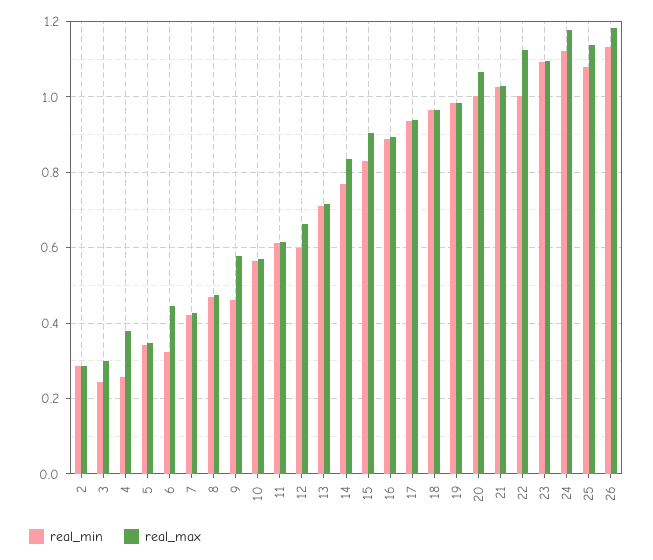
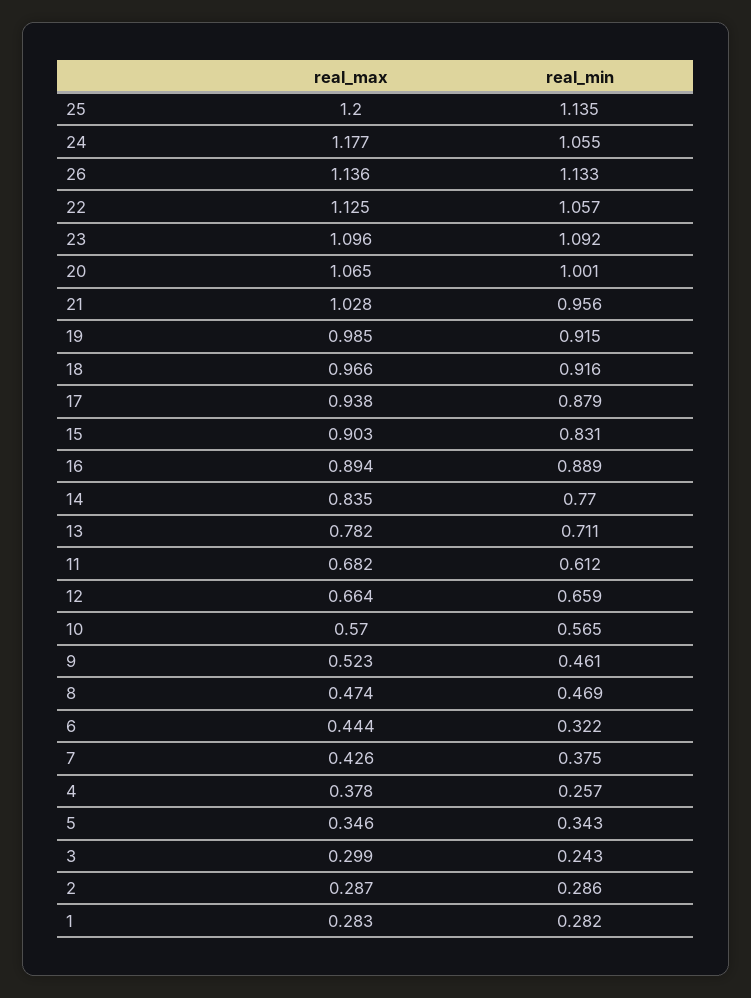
  {
    "real_min": {
      "2": 0.286,
      "3": 0.243,
      "4": 0.257,
      "5": 0.343,
      "6": 0.322,
-     "7": 0.42,
+     "7": 0.375,
      "8": 0.469,
      "9": 0.461,
      "10": 0.565,
      "11": 0.612,
-     "12": 0.6,
+     "12": 0.659,
      "13": 0.711,
      "14": 0.77,
      "15": 0.831,
      "16": 0.889,
-     "17": 0.94,
+     "17": 0.879,
-     "18": 0.96,
+     "18": 0.916,
-     "19": 0.98,
+     "19": 0.915,
      "20": 1.001,
-     "21": 1.02,
+     "21": 0.956,
-     "22": 1,
+     "22": 1.057,
      "23": 1.092,
-     "24": 1.12,
+     "24": 1.055,
-     "25": 1.08,
+     "25": 1.135,
-     "26": 1.133
+     "26": 1.133,
+     "1": 0.282
    },
    "real_max": {
      "2": 0.287,
      "3": 0.299,
      "4": 0.378,
      "5": 0.346,
      "6": 0.444,
      "7": 0.426,
      "8": 0.474,
-     "9": 0.58,
+     "9": 0.523,
      "10": 0.57,
-     "11": 0.62,
+     "11": 0.682,
      "12": 0.664,
-     "13": 0.72,
+     "13": 0.782,
      "14": 0.835,
      "15": 0.903,
      "16": 0.894,
      "17": 0.938,
      "18": 0.966,
      "19": 0.985,
      "20": 1.065,
      "21": 1.028,
      "22": 1.125,
      "23": 1.096,
      "24": 1.177,
-     "25": 1.14,
+     "25": 1.2,
-     "26": 1.18
+     "26": 1.136,
+     "1": 0.283
    }
  }

